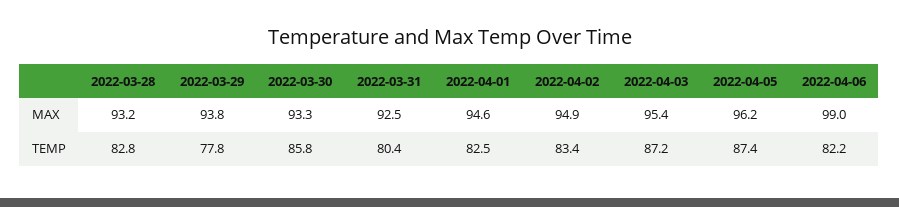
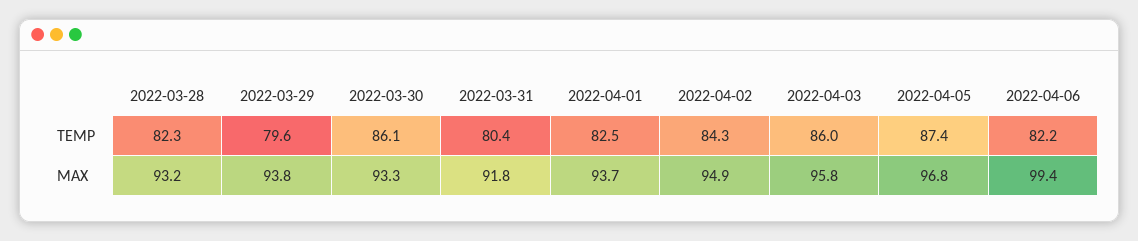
  {
    "2022-03-28": {
      "MAX": 93.2,
-     "TEMP": 82.8
+     "TEMP": 82.3
    },
    "2022-03-29": {
      "MAX": 93.8,
-     "TEMP": 77.8
+     "TEMP": 79.6
    },
    "2022-03-30": {
      "MAX": 93.3,
-     "TEMP": 85.8
+     "TEMP": 86.1
    },
    "2022-03-31": {
-     "MAX": 92.5,
+     "MAX": 91.8,
      "TEMP": 80.4
    },
    "2022-04-01": {
-     "MAX": 94.6,
+     "MAX": 93.7,
      "TEMP": 82.5
    },
    "2022-04-02": {
      "MAX": 94.9,
-     "TEMP": 83.4
+     "TEMP": 84.3
    },
    "2022-04-03": {
-     "MAX": 95.4,
+     "MAX": 95.8,
-     "TEMP": 87.2
+     "TEMP": 86
    },
    "2022-04-05": {
-     "MAX": 96.2,
+     "MAX": 96.8,
      "TEMP": 87.4
    },
    "2022-04-06": {
-     "MAX": 99,
+     "MAX": 99.4,
      "TEMP": 82.2
    }
  }

